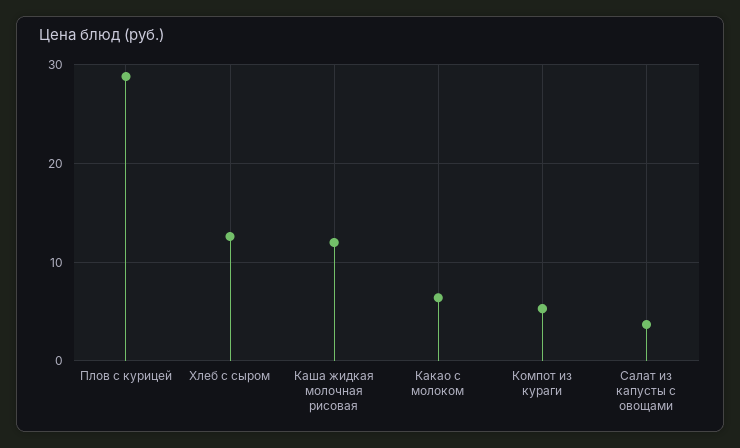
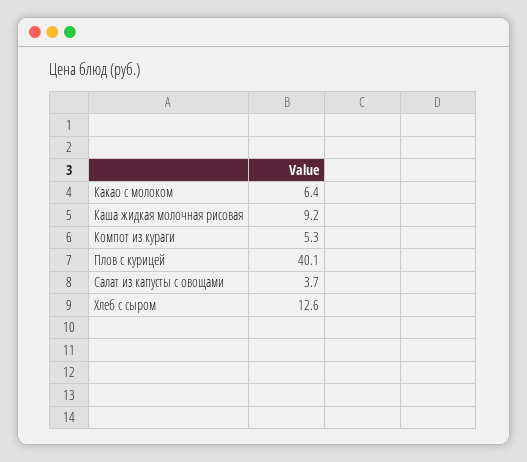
  {
-   "Плов с курицей": 29,
+   "Плов с курицей": 40.1,
    "Хлеб с сыром": 12.6,
-   "Каша жидкая молочная рисовая": 12,
+   "Каша жидкая молочная рисовая": 9.2,
    "Какао с молоком": 6.4,
    "Компот из кураги": 5.3,
    "Салат из капусты с овощами": 3.7
  }

